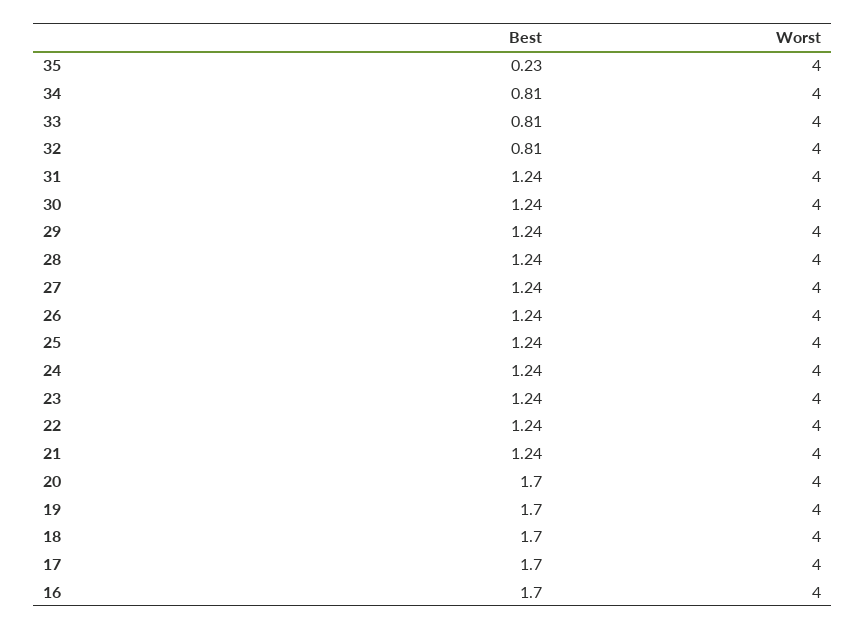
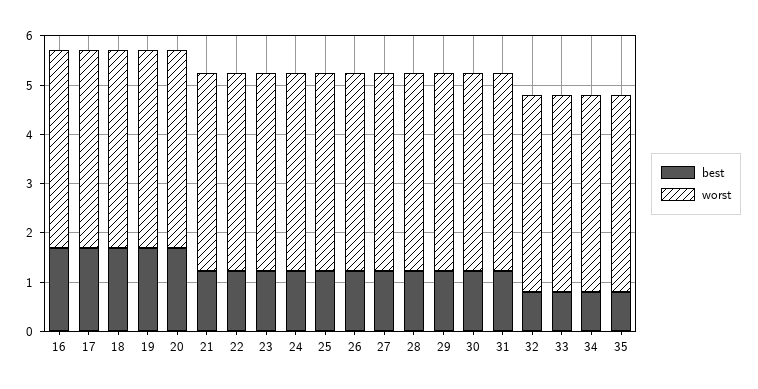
  {
    "Best": {
-     "35": 0.23,
+     "35": 0.8,
      "34": 0.81,
      "33": 0.81,
      "32": 0.81,
      "31": 1.24,
      "30": 1.24,
      "29": 1.24,
      "28": 1.24,
      "27": 1.24,
      "26": 1.24,
      "25": 1.24,
      "24": 1.24,
      "23": 1.24,
      "22": 1.24,
      "21": 1.24,
      "20": 1.7,
      "19": 1.7,
      "18": 1.7,
      "17": 1.7,
      "16": 1.7
    },
    "Worst": {
      "35": 4,
      "34": 4,
      "33": 4,
      "32": 4,
      "31": 4,
      "30": 4,
      "29": 4,
      "28": 4,
      "27": 4,
      "26": 4,
      "25": 4,
      "24": 4,
      "23": 4,
      "22": 4,
      "21": 4,
      "20": 4,
      "19": 4,
      "18": 4,
      "17": 4,
      "16": 4
    }
  }

